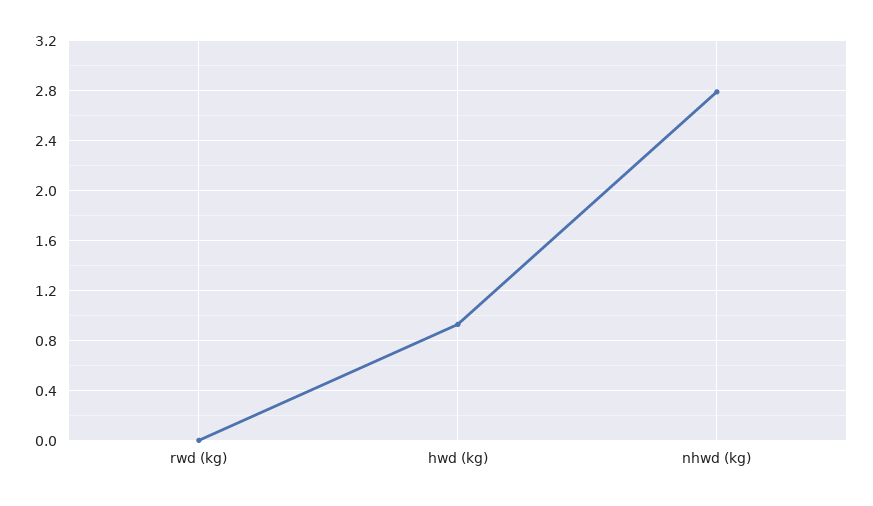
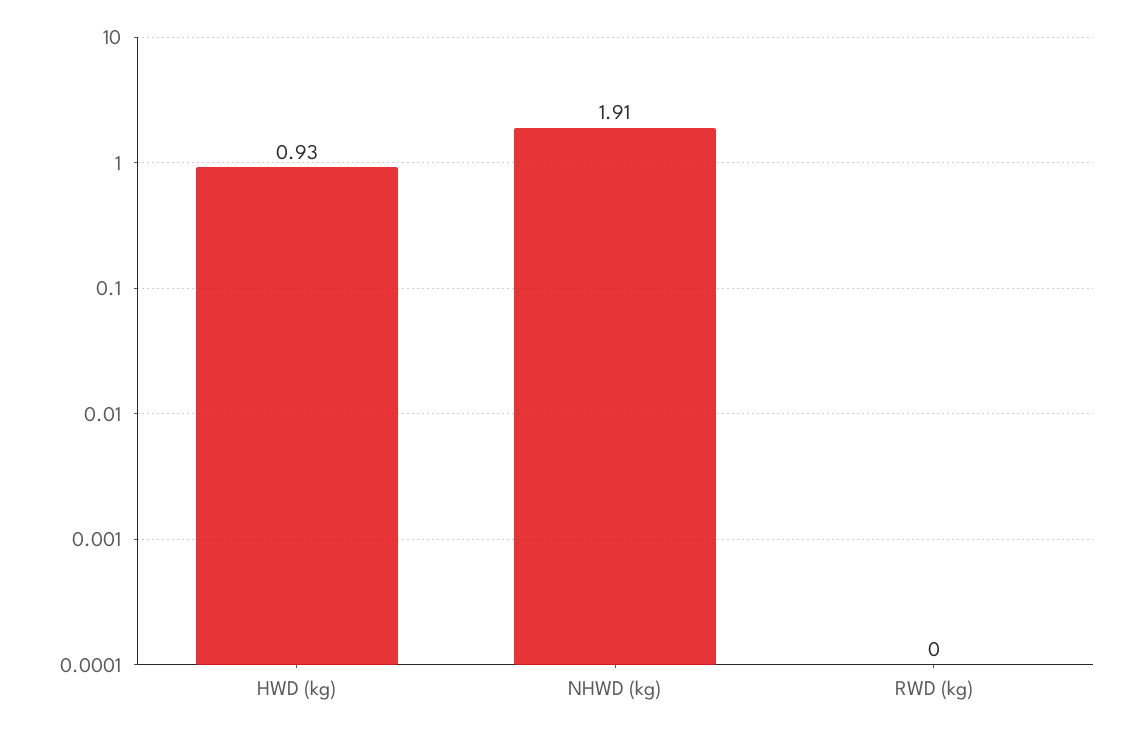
  {
    "rwd (kg)": 0,
    "hwd (kg)": 0.93,
-   "nhwd (kg)": 2.8
+   "nhwd (kg)": 1.91
  }

